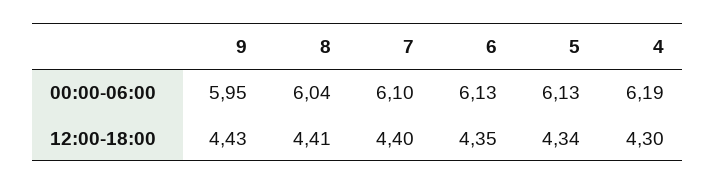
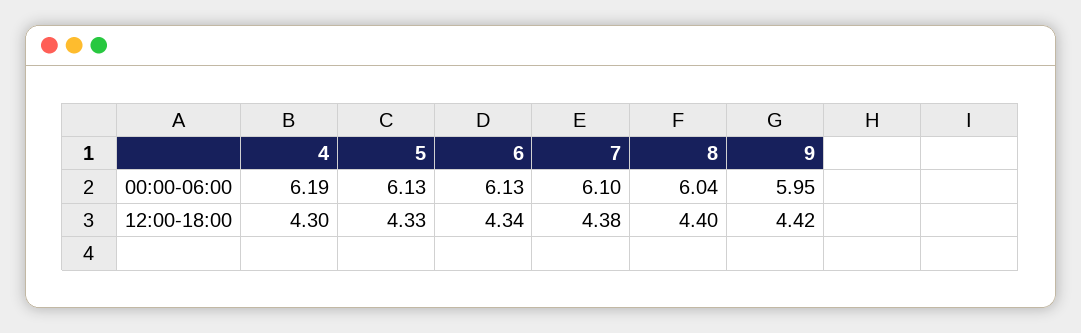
  {
    "9": {
      "00:00-06:00": 5.95,
-     "12:00-18:00": 4.43
+     "12:00-18:00": 4.42
    },
    "8": {
      "00:00-06:00": 6.04,
-     "12:00-18:00": 4.41
+     "12:00-18:00": 4.4
    },
    "7": {
      "00:00-06:00": 6.1,
-     "12:00-18:00": 4.4
+     "12:00-18:00": 4.38
    },
    "6": {
      "00:00-06:00": 6.13,
-     "12:00-18:00": 4.35
+     "12:00-18:00": 4.34
    },
    "5": {
      "00:00-06:00": 6.13,
-     "12:00-18:00": 4.34
+     "12:00-18:00": 4.33
    },
    "4": {
      "00:00-06:00": 6.19,
      "12:00-18:00": 4.3
    }
  }

